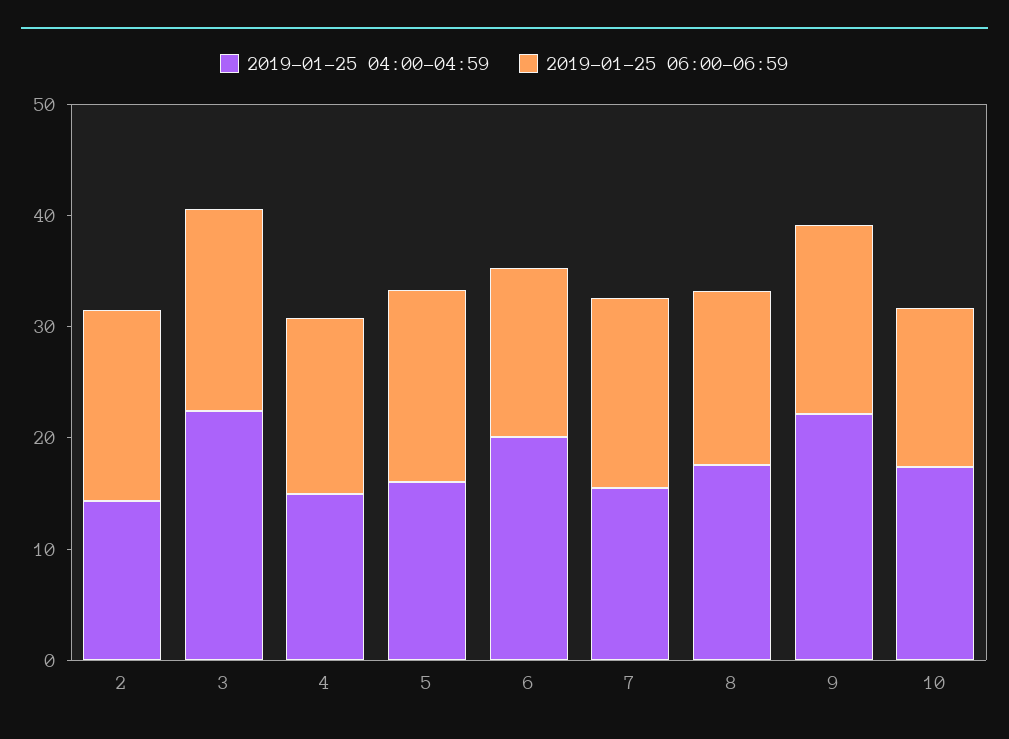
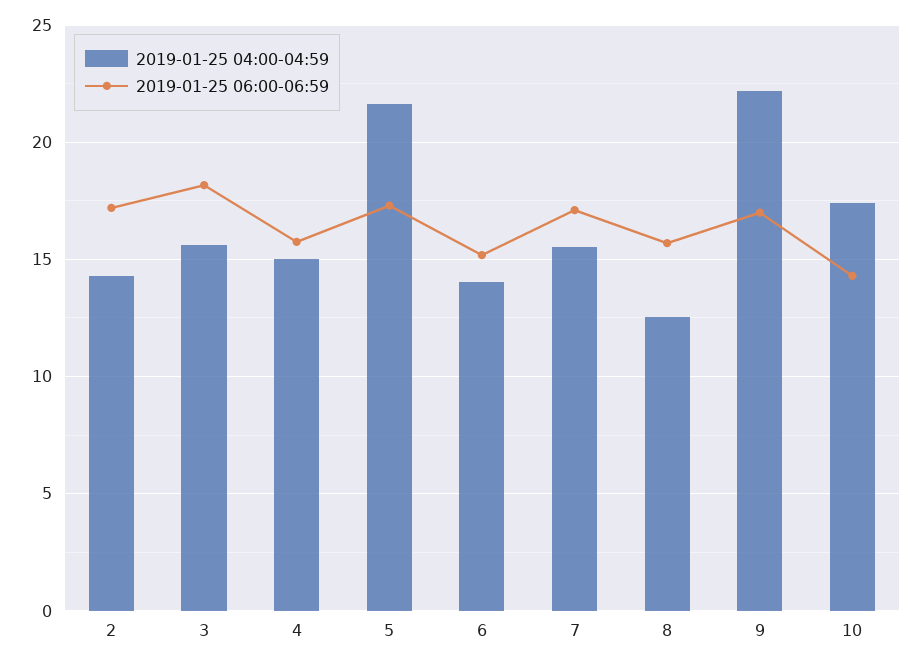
  {
    "2019-01-25 04:00-04:59": {
      "2": 14.5,
-     "3": 22,
+     "3": 15.5,
      "4": 15,
-     "5": 16,
+     "5": 21.5,
-     "6": 20,
+     "6": 14,
      "7": 15.5,
-     "8": 18,
+     "8": 12.5,
      "9": 22,
      "10": 17.5
    },
    "2019-01-25 06:00-06:59": {
      "2": 17,
      "3": 18,
      "4": 16,
      "5": 17.5,
      "6": 15,
      "7": 17,
      "8": 15.5,
      "9": 17,
      "10": 14.5
    }
  }

